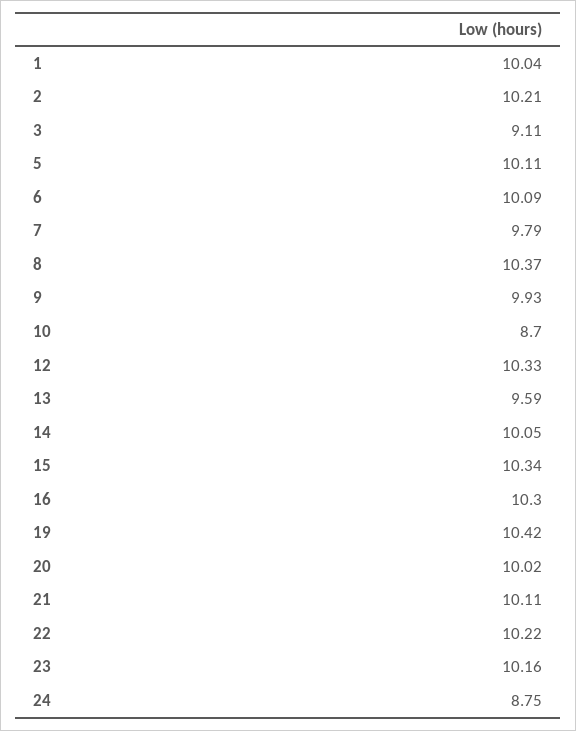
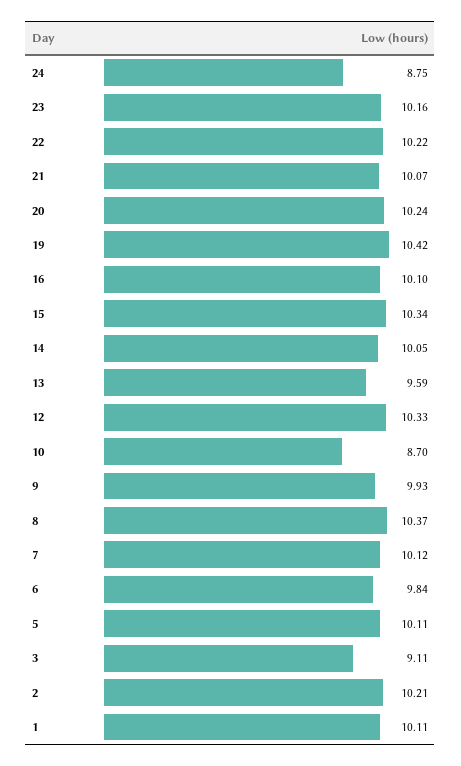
  {
-   "1": 10.04,
+   "1": 10.11,
    "2": 10.21,
    "3": 9.11,
    "5": 10.11,
-   "6": 10.09,
+   "6": 9.84,
-   "7": 9.79,
+   "7": 10.12,
    "8": 10.37,
    "9": 9.93,
    "10": 8.7,
    "12": 10.33,
    "13": 9.59,
    "14": 10.05,
    "15": 10.34,
-   "16": 10.3,
+   "16": 10.1,
    "19": 10.42,
-   "20": 10.02,
+   "20": 10.24,
-   "21": 10.11,
+   "21": 10.07,
    "22": 10.22,
    "23": 10.16,
    "24": 8.75
  }

